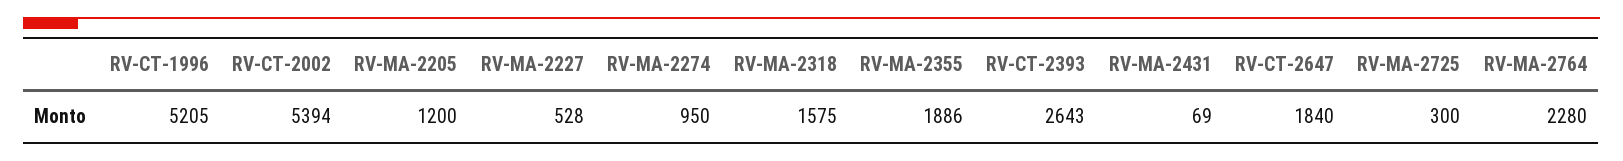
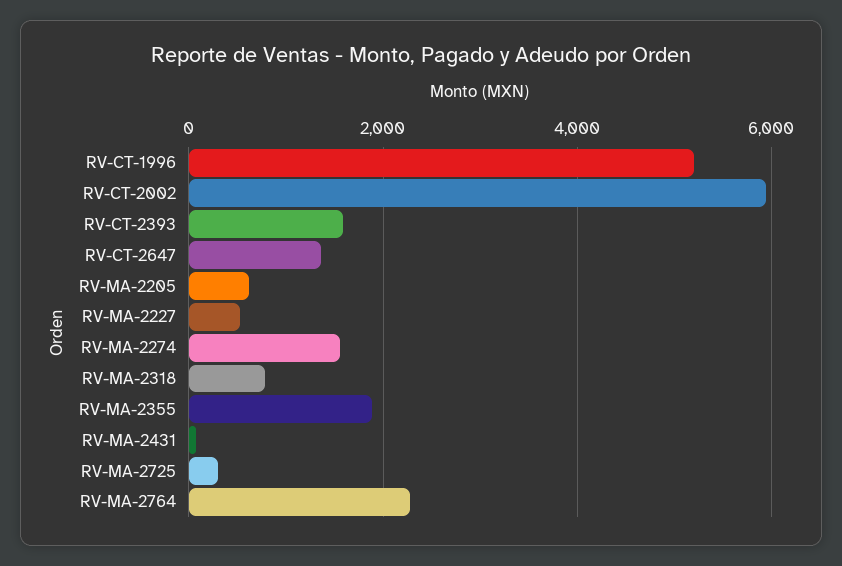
  {
    "RV-CT-1996": 5205,
-   "RV-CT-2002": 5394,
+   "RV-CT-2002": 6000,
-   "RV-MA-2205": 1200,
+   "RV-MA-2205": 600,
    "RV-MA-2227": 528,
-   "RV-MA-2274": 950,
+   "RV-MA-2274": 1600,
-   "RV-MA-2318": 1575,
+   "RV-MA-2318": 800,
    "RV-MA-2355": 1886,
-   "RV-CT-2393": 2643,
+   "RV-CT-2393": 1600,
    "RV-MA-2431": 69,
-   "RV-CT-2647": 1840,
+   "RV-CT-2647": 1400,
    "RV-MA-2725": 300,
    "RV-MA-2764": 2280
  }

